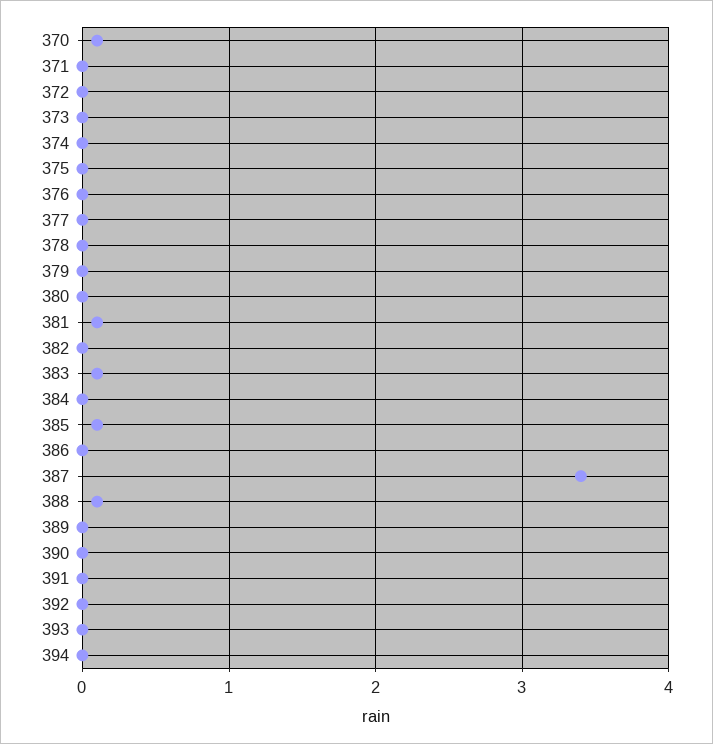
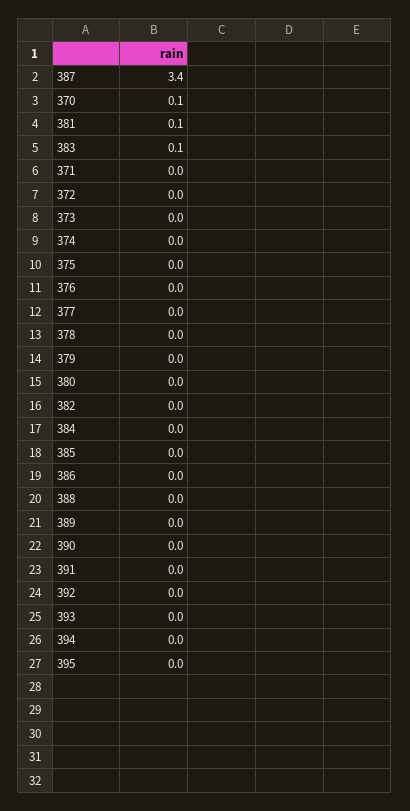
  {
    "370": 0.1,
    "371": 0,
    "372": 0,
    "373": 0,
    "374": 0,
    "375": 0,
    "376": 0,
    "377": 0,
    "378": 0,
    "379": 0,
    "380": 0,
    "381": 0.1,
    "382": 0,
    "383": 0.1,
    "384": 0,
-   "385": 0.1,
+   "385": 0,
    "386": 0,
    "387": 3.4,
-   "388": 0.1,
+   "388": 0,
    "389": 0,
    "390": 0,
    "391": 0,
    "392": 0,
    "393": 0,
-   "394": 0
+   "394": 0,
+   "395": 0
  }

